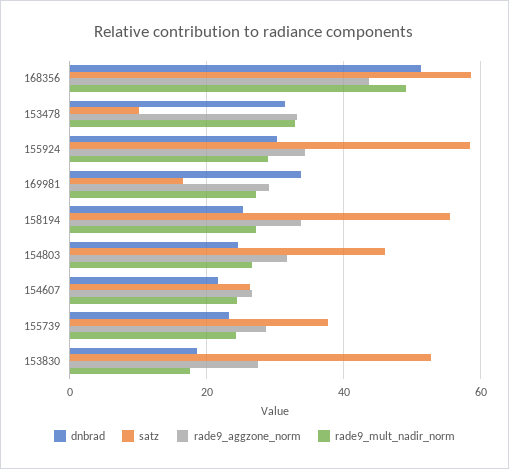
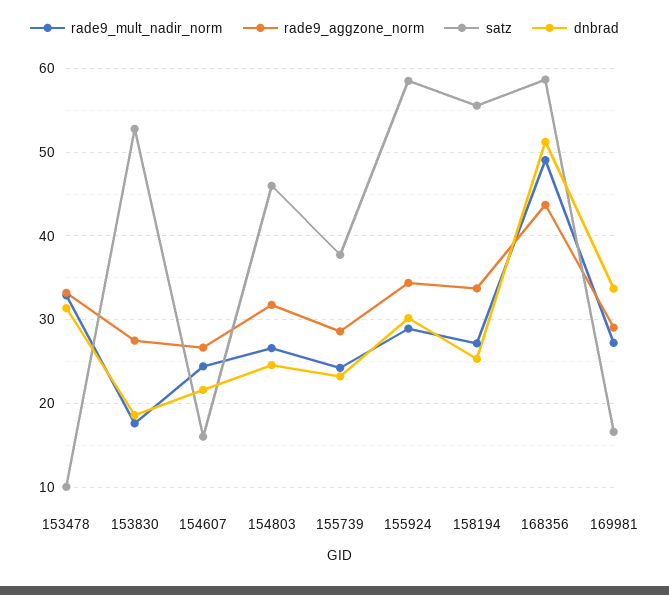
  {
    "dnbrad": {
      "168356": 51,
      "153478": 31,
      "155924": 30,
      "169981": 34,
      "158194": 25,
      "154803": 25,
      "154607": 22,
      "155739": 23,
      "153830": 19
    },
    "satz": {
      "168356": 59,
      "153478": 10,
      "155924": 59,
      "169981": 17,
      "158194": 56,
      "154803": 46,
-     "154607": 26,
+     "154607": 16,
      "155739": 38,
      "153830": 53
    },
    "rade9_aggzone_norm": {
      "168356": 44,
      "153478": 33,
      "155924": 34,
      "169981": 29,
      "158194": 34,
      "154803": 32,
      "154607": 27,
      "155739": 29,
      "153830": 27
    },
    "rade9_mult_nadir_norm": {
      "168356": 49,
      "153478": 33,
      "155924": 29,
      "169981": 27,
      "158194": 27,
      "154803": 27,
      "154607": 24,
      "155739": 24,
      "153830": 18
    }
  }

